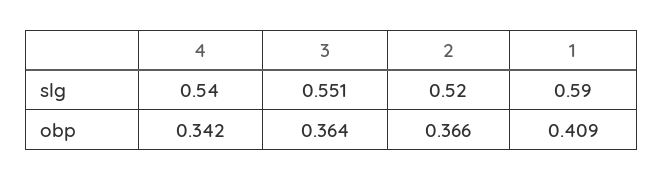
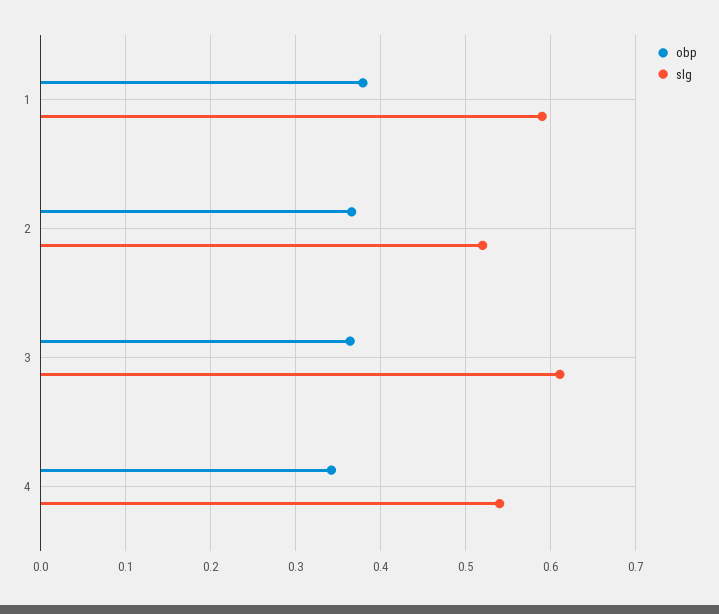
  {
    "slg": {
      "4": 0.54,
-     "3": 0.551,
+     "3": 0.61,
      "2": 0.52,
      "1": 0.59
    },
    "obp": {
      "4": 0.342,
      "3": 0.364,
      "2": 0.366,
-     "1": 0.409
+     "1": 0.38
    }
  }

